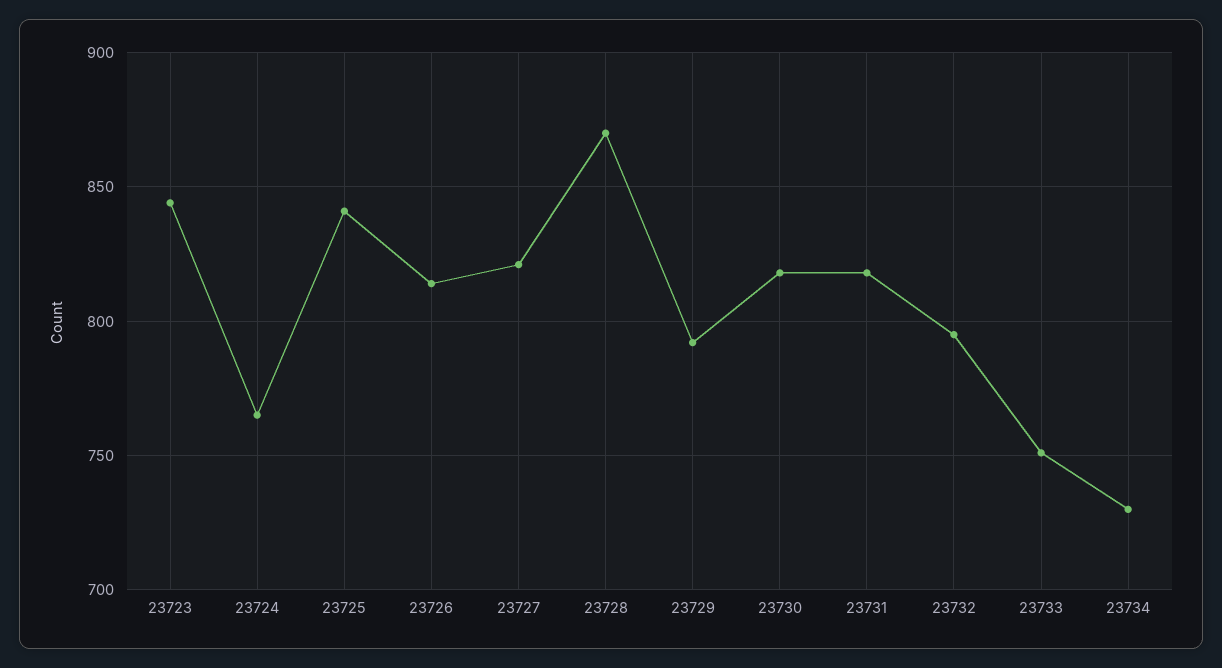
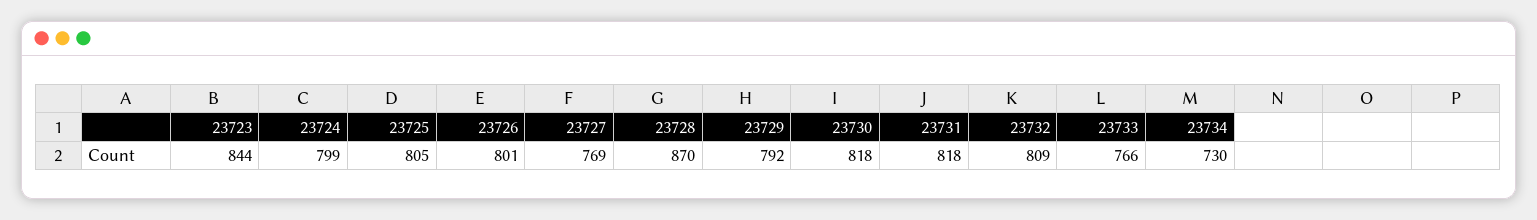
  {
    "23723": 844,
-   "23724": 765,
+   "23724": 799,
-   "23725": 840,
+   "23725": 805,
-   "23726": 815,
+   "23726": 801,
-   "23727": 820,
+   "23727": 769,
    "23728": 870,
    "23729": 792,
    "23730": 818,
    "23731": 818,
-   "23732": 795,
+   "23732": 809,
-   "23733": 750,
+   "23733": 766,
    "23734": 730
  }

